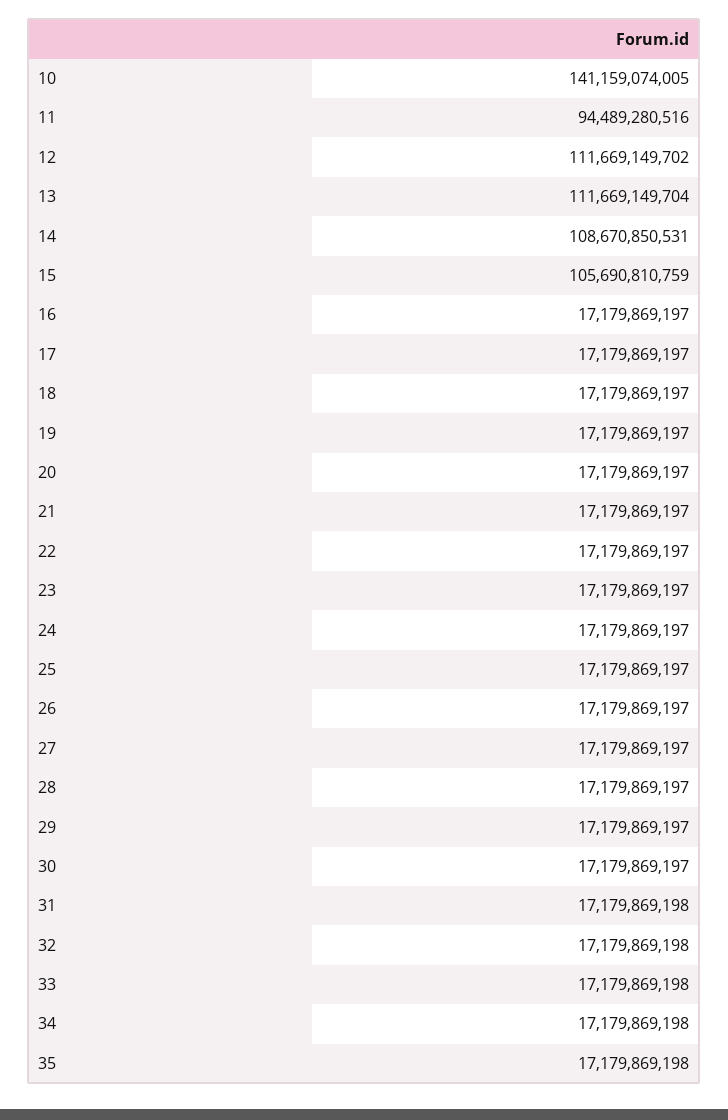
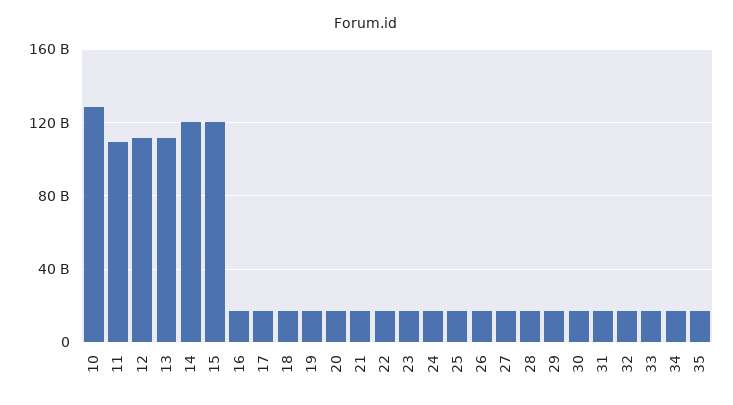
  {
-   "10": 141159074005,
+   "10": 130000000000,
-   "11": 94489280516,
+   "11": 110000000000,
    "12": 111669149702,
    "13": 111669149704,
-   "14": 108670850531,
+   "14": 120000000000,
-   "15": 105690810759,
+   "15": 120000000000,
    "16": 17179869197,
    "17": 17179869197,
    "18": 17179869197,
    "19": 17179869197,
    "20": 17179869197,
    "21": 17179869197,
    "22": 17179869197,
    "23": 17179869197,
    "24": 17179869197,
    "25": 17179869197,
    "26": 17179869197,
    "27": 17179869197,
    "28": 17179869197,
    "29": 17179869197,
    "30": 17179869197,
    "31": 17179869198,
    "32": 17179869198,
    "33": 17179869198,
    "34": 17179869198,
    "35": 17179869198
  }

